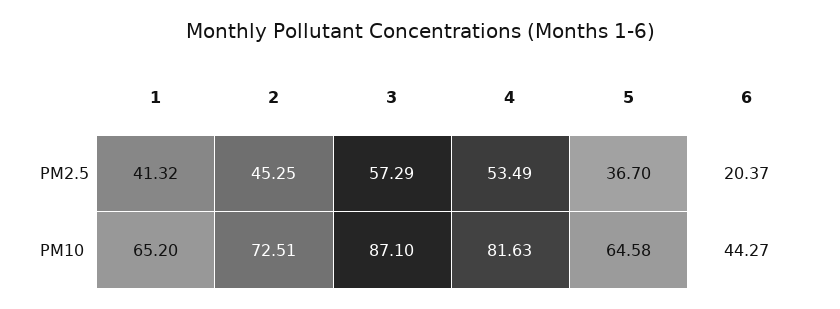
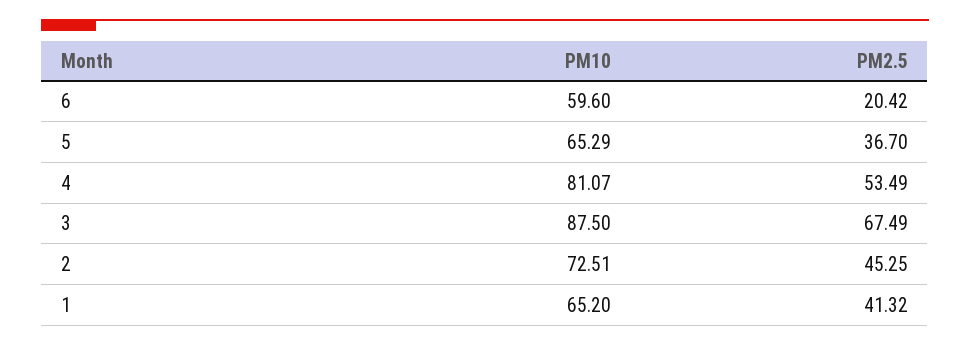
  {
    "1": {
      "PM2.5": 41.32,
      "PM10": 65.2
    },
    "2": {
      "PM2.5": 45.25,
      "PM10": 72.51
    },
    "3": {
-     "PM2.5": 57.29,
+     "PM2.5": 67.49,
-     "PM10": 87.1
+     "PM10": 87.5
    },
    "4": {
      "PM2.5": 53.49,
-     "PM10": 81.63
+     "PM10": 81.07
    },
    "5": {
      "PM2.5": 36.7,
-     "PM10": 64.58
+     "PM10": 65.29
    },
    "6": {
-     "PM2.5": 20.37,
+     "PM2.5": 20.42,
-     "PM10": 44.27
+     "PM10": 59.6
    }
  }

